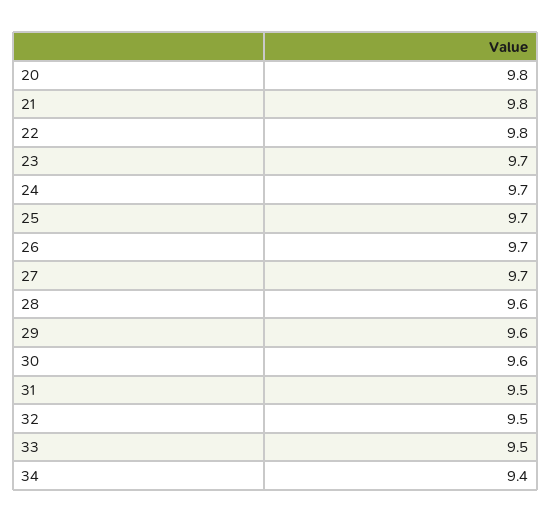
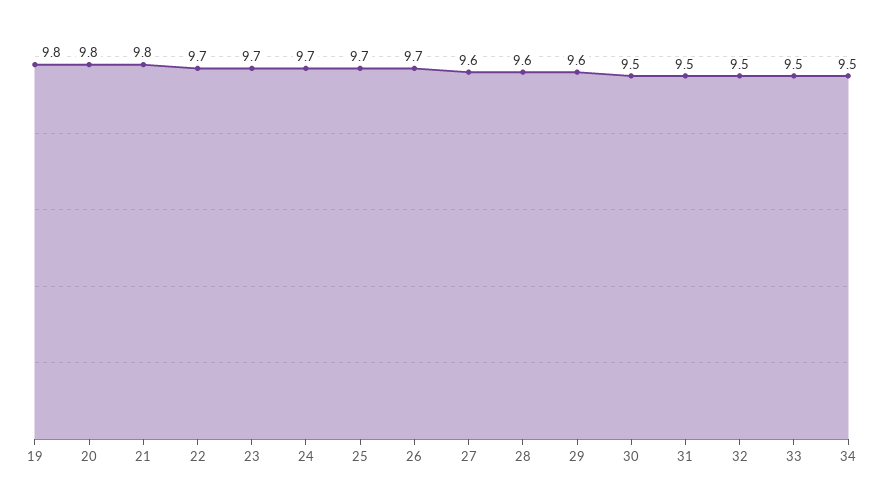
  {
    "20": 9.8,
    "21": 9.8,
-   "22": 9.8,
+   "22": 9.7,
    "23": 9.7,
    "24": 9.7,
    "25": 9.7,
    "26": 9.7,
-   "27": 9.7,
+   "27": 9.6,
    "28": 9.6,
    "29": 9.6,
-   "30": 9.6,
+   "30": 9.5,
    "31": 9.5,
    "32": 9.5,
    "33": 9.5,
-   "34": 9.4
+   "34": 9.5,
+   "19": 9.8
  }

